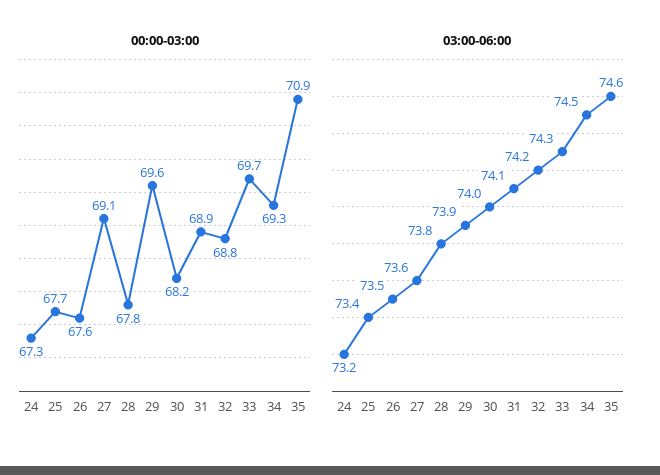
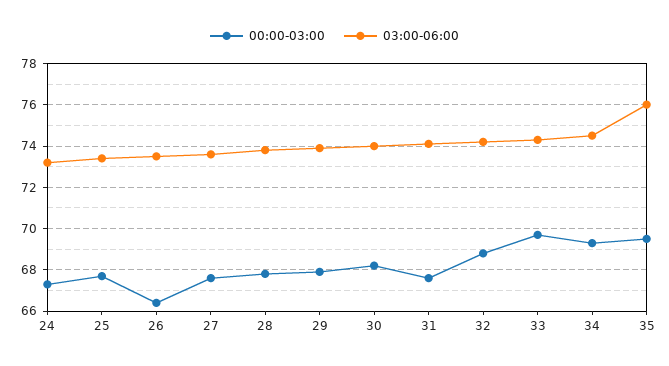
  {
    "00:00-03:00": {
      "24": 67.3,
      "25": 67.7,
-     "26": 67.6,
+     "26": 66.5,
-     "27": 69.1,
+     "27": 67.5,
      "28": 67.8,
-     "29": 69.6,
+     "29": 68,
      "30": 68.2,
-     "31": 68.9,
+     "31": 67.5,
      "32": 68.8,
      "33": 69.7,
      "34": 69.3,
-     "35": 70.9
+     "35": 69.5
    },
    "03:00-06:00": {
      "24": 73.2,
      "25": 73.4,
      "26": 73.5,
      "27": 73.6,
      "28": 73.8,
      "29": 73.9,
      "30": 74,
      "31": 74.1,
      "32": 74.2,
      "33": 74.3,
      "34": 74.5,
-     "35": 74.6
+     "35": 76
    }
  }

